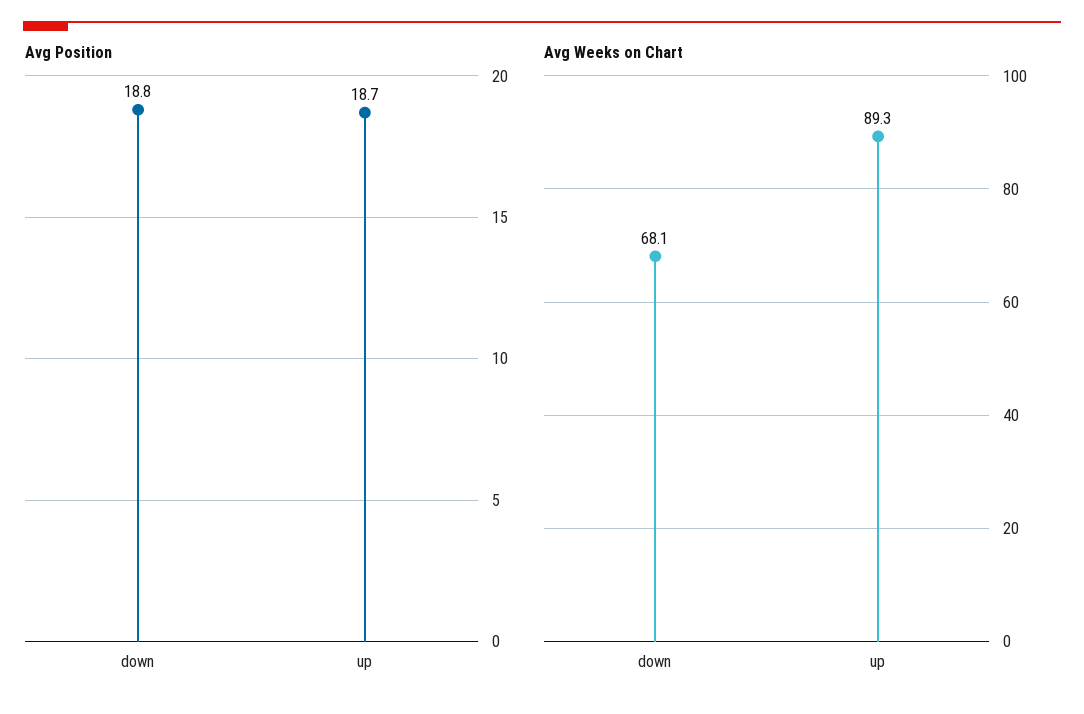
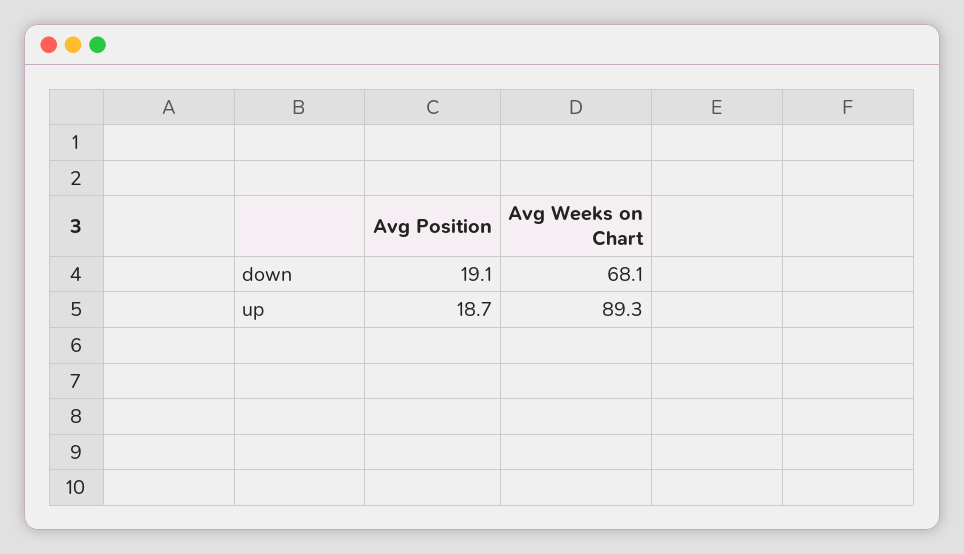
  {
    "Avg Position": {
-     "down": 18.8,
+     "down": 19.1,
      "up": 18.7
    },
    "Avg Weeks on Chart": {
      "down": 68.1,
      "up": 89.3
    }
  }

